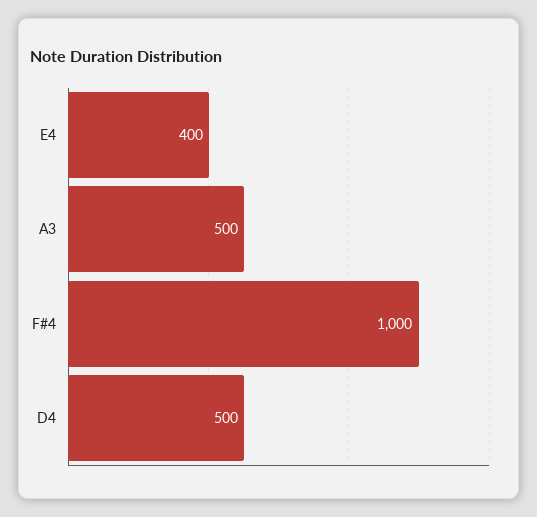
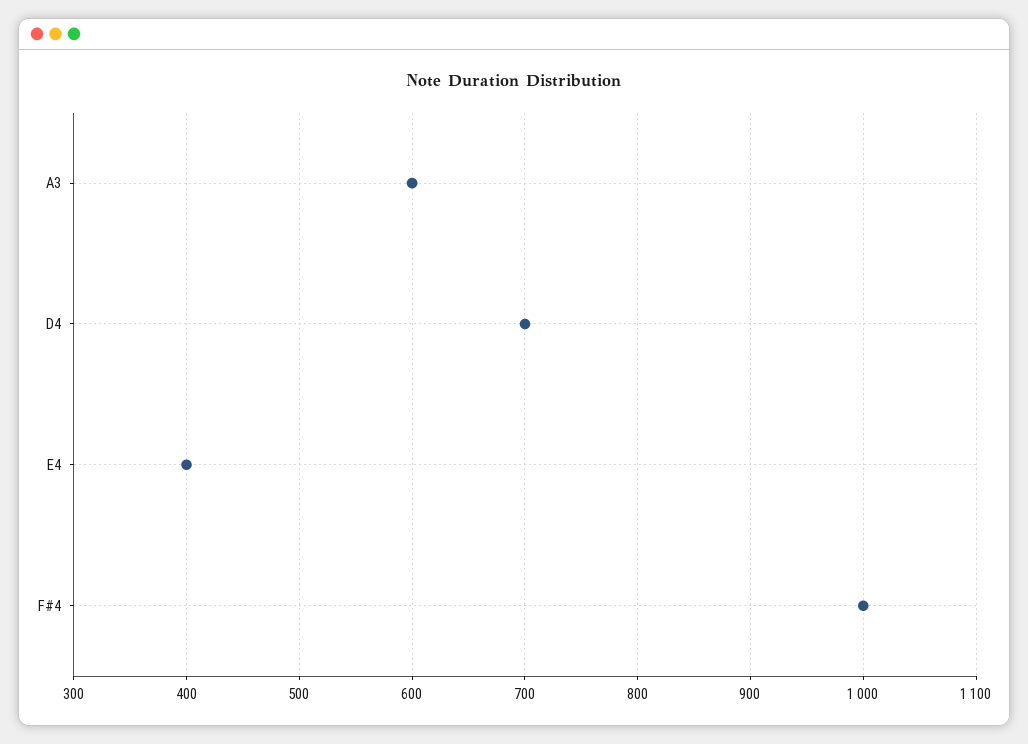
  {
    "E4": 400,
-   "A3": 500,
+   "A3": 600,
    "F#4": 1000,
-   "D4": 500
+   "D4": 700
  }

